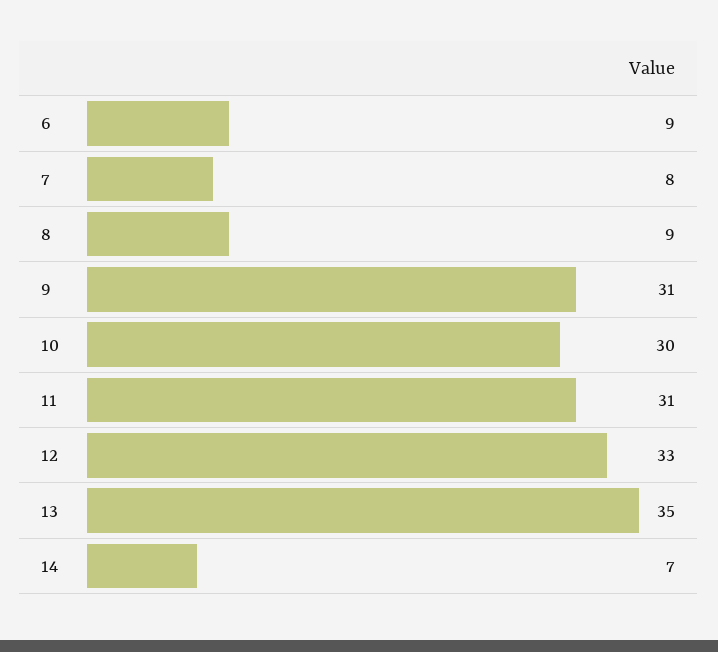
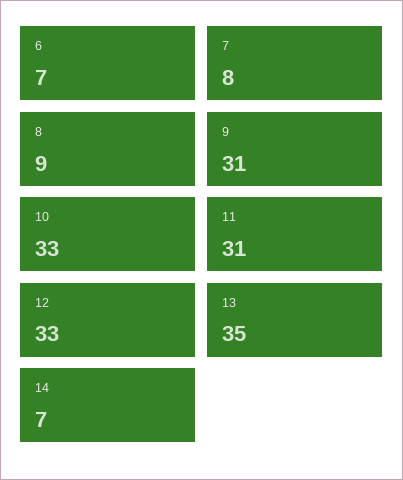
  {
-   "6": 9,
+   "6": 7,
    "7": 8,
    "8": 9,
    "9": 31,
-   "10": 30,
+   "10": 33,
    "11": 31,
    "12": 33,
    "13": 35,
    "14": 7
  }

